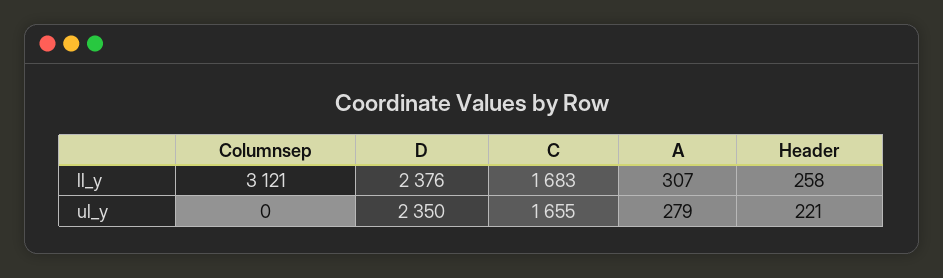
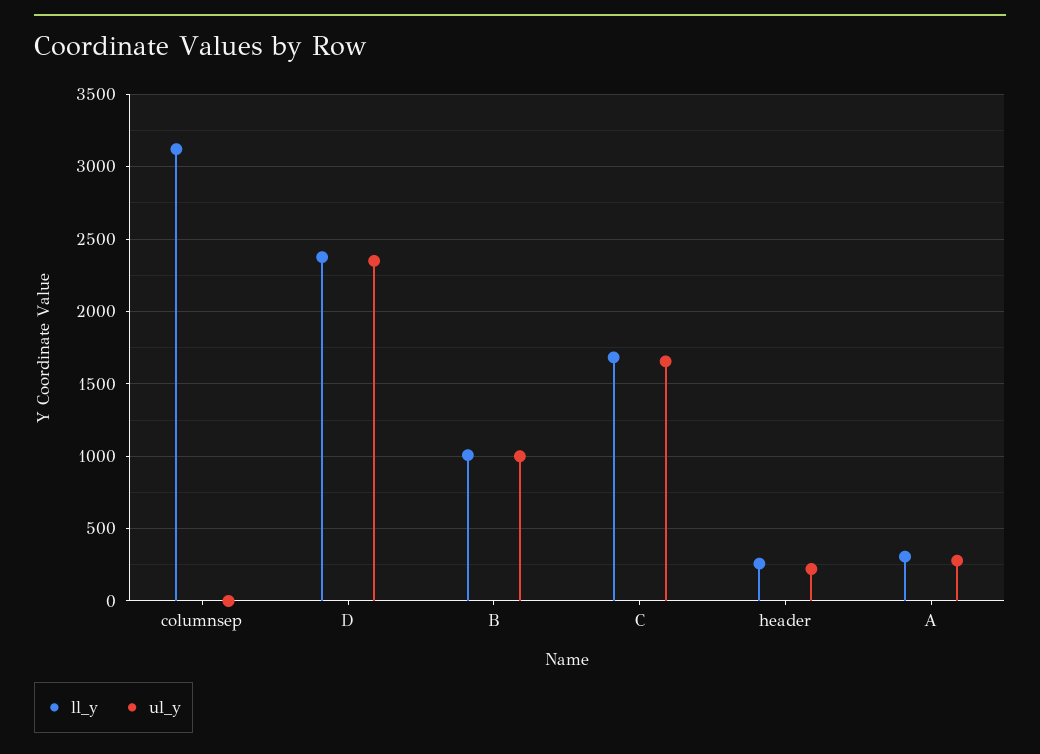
  {
    "ll_y": {
      "Columnsep": 3121,
      "D": 2376,
      "C": 1683,
      "A": 307,
-     "Header": 258
+     "Header": 258,
+     "B": 1000
    },
    "ul_y": {
      "Columnsep": 0,
      "D": 2350,
      "C": 1655,
      "A": 279,
-     "Header": 221
+     "Header": 221,
+     "B": 1000
    }
  }

